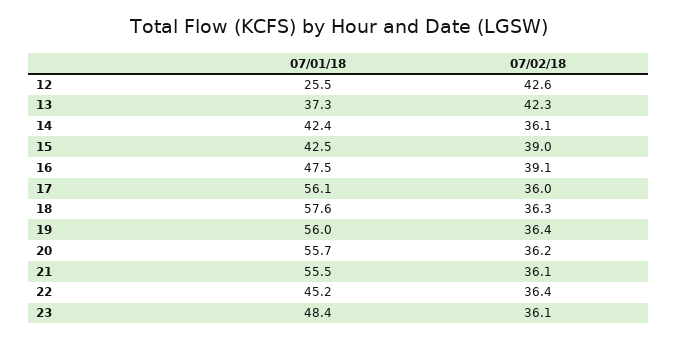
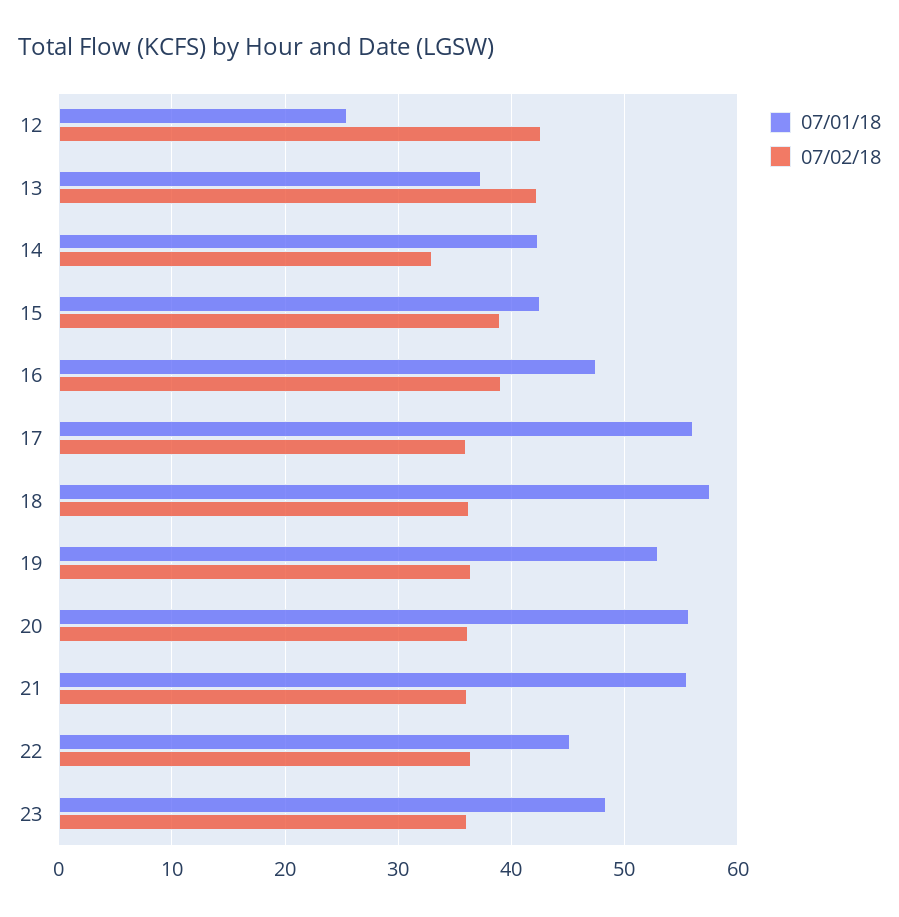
  {
    "07/01/18": {
      "12": 25.5,
      "13": 37.3,
      "14": 42.4,
      "15": 42.5,
      "16": 47.5,
      "17": 56.1,
      "18": 57.6,
-     "19": 56,
+     "19": 53,
      "20": 55.7,
      "21": 55.5,
      "22": 45.2,
      "23": 48.4
    },
    "07/02/18": {
      "12": 42.6,
      "13": 42.3,
-     "14": 36.1,
+     "14": 33,
      "15": 39,
      "16": 39.1,
      "17": 36,
      "18": 36.3,
      "19": 36.4,
      "20": 36.2,
      "21": 36.1,
      "22": 36.4,
      "23": 36.1
    }
  }

